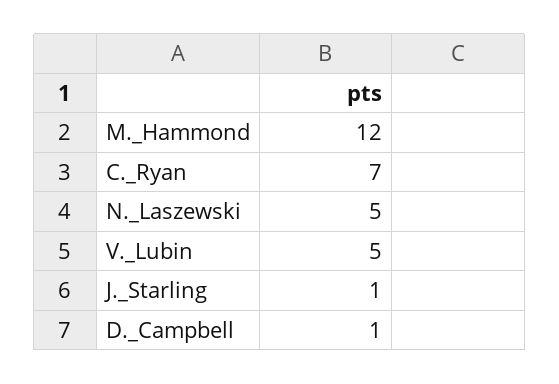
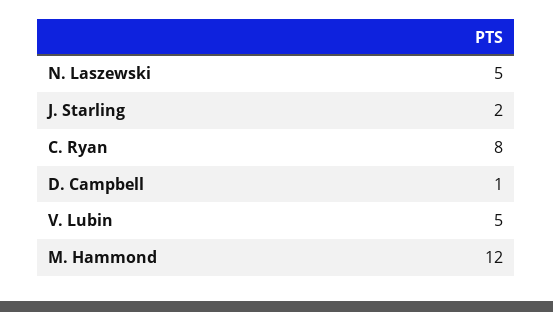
  {
    "M._Hammond": 12,
-   "C._Ryan": 7,
+   "C._Ryan": 8,
    "N._Laszewski": 5,
    "V._Lubin": 5,
-   "J._Starling": 1,
+   "J._Starling": 2,
    "D._Campbell": 1
  }

